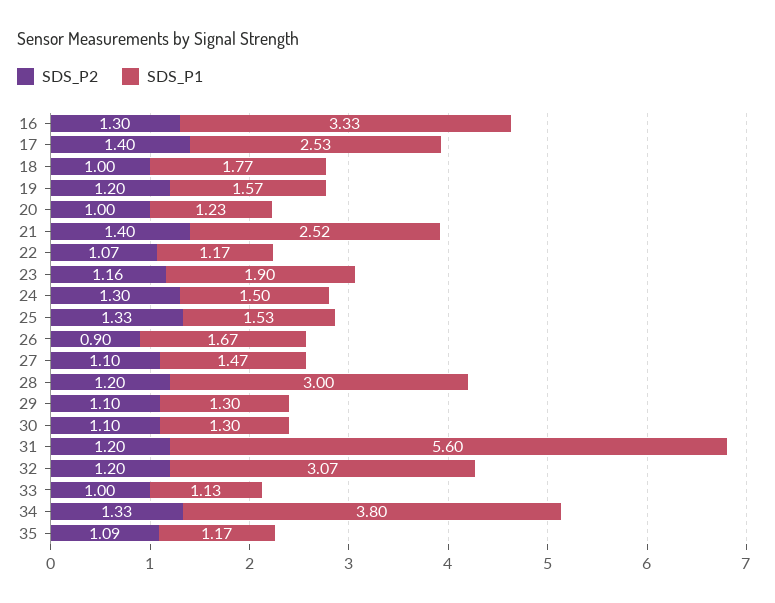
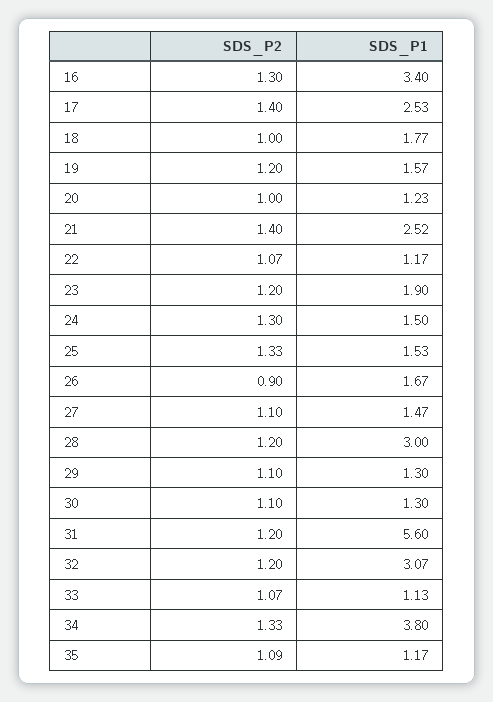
  {
    "SDS_P2": {
      "16": 1.3,
      "17": 1.4,
      "18": 1,
      "19": 1.2,
      "20": 1,
      "21": 1.4,
      "22": 1.07,
-     "23": 1.16,
+     "23": 1.2,
      "24": 1.3,
      "25": 1.33,
      "26": 0.9,
      "27": 1.1,
      "28": 1.2,
      "29": 1.1,
      "30": 1.1,
      "31": 1.2,
      "32": 1.2,
-     "33": 1,
+     "33": 1.07,
      "34": 1.33,
      "35": 1.09
    },
    "SDS_P1": {
-     "16": 3.33,
+     "16": 3.4,
      "17": 2.53,
      "18": 1.77,
      "19": 1.57,
      "20": 1.23,
      "21": 2.52,
      "22": 1.17,
      "23": 1.9,
      "24": 1.5,
      "25": 1.53,
      "26": 1.67,
      "27": 1.47,
      "28": 3,
      "29": 1.3,
      "30": 1.3,
      "31": 5.6,
      "32": 3.07,
      "33": 1.13,
      "34": 3.8,
      "35": 1.17
    }
  }

